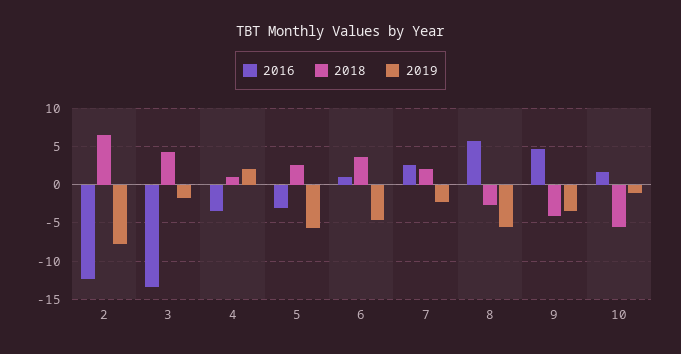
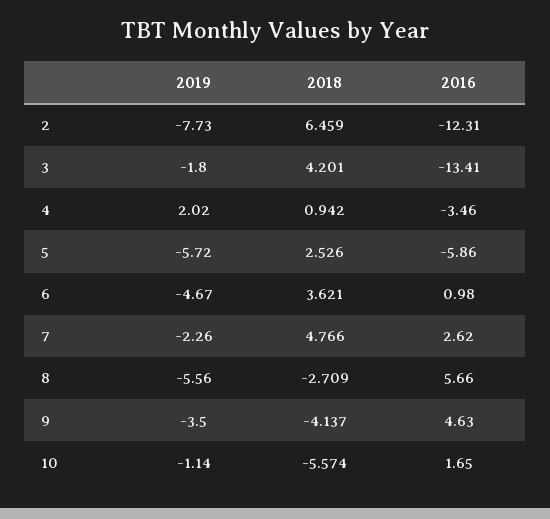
  {
    "2016": {
      "2": -12.31,
      "3": -13.41,
      "4": -3.46,
-     "5": -3,
+     "5": -5.86,
      "6": 0.98,
      "7": 2.62,
      "8": 5.66,
      "9": 4.63,
      "10": 1.65
    },
    "2018": {
      "2": 6.459,
      "3": 4.201,
      "4": 0.942,
      "5": 2.526,
      "6": 3.621,
-     "7": 2,
+     "7": 4.766,
      "8": -2.709,
      "9": -4.137,
      "10": -5.574
    },
    "2019": {
      "2": -7.73,
      "3": -1.8,
      "4": 2.02,
      "5": -5.72,
      "6": -4.67,
      "7": -2.26,
      "8": -5.56,
      "9": -3.5,
      "10": -1.14
    }
  }

